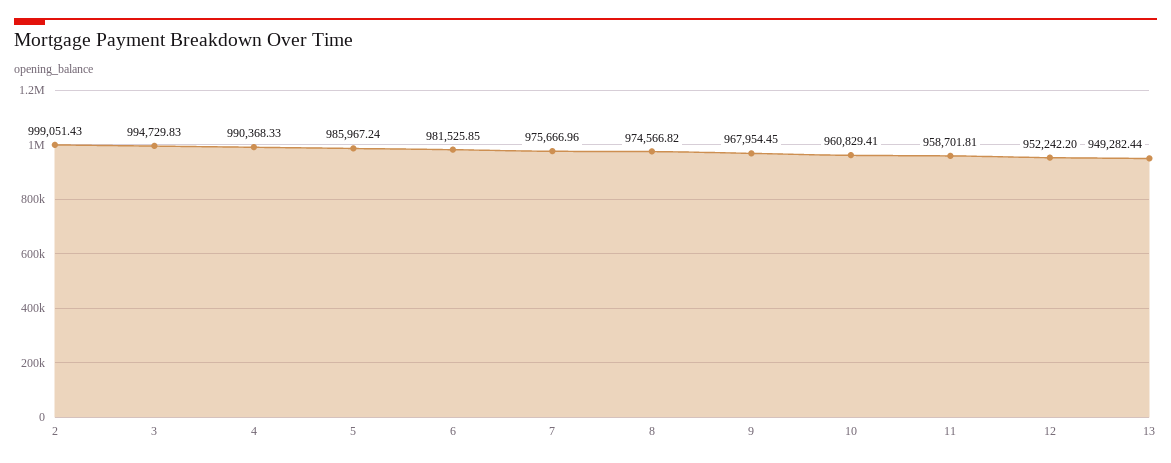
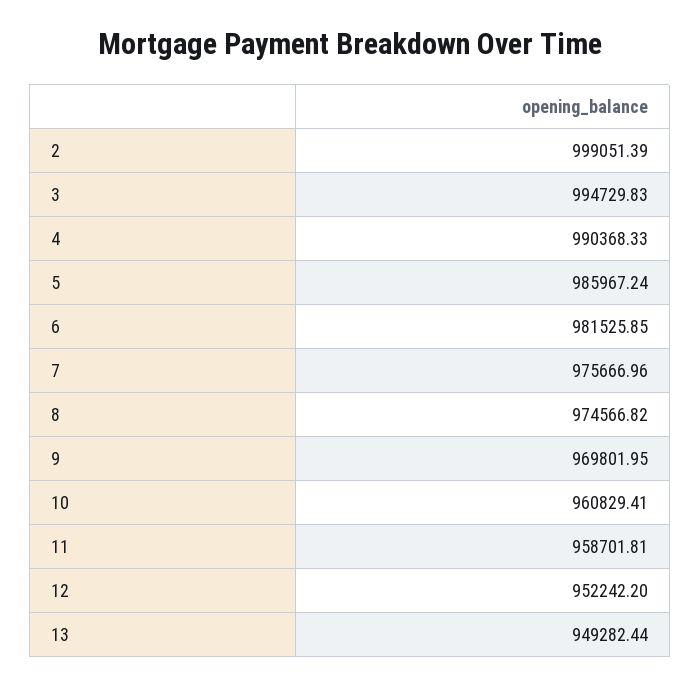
  {
-   "2": 999051.43,
+   "2": 999051.39,
    "3": 994729.83,
    "4": 990368.33,
    "5": 985967.24,
    "6": 981525.85,
    "7": 975666.96,
    "8": 974566.82,
-   "9": 967954.45,
+   "9": 969801.95,
    "10": 960829.41,
    "11": 958701.81,
    "12": 952242.2,
    "13": 949282.44
  }

